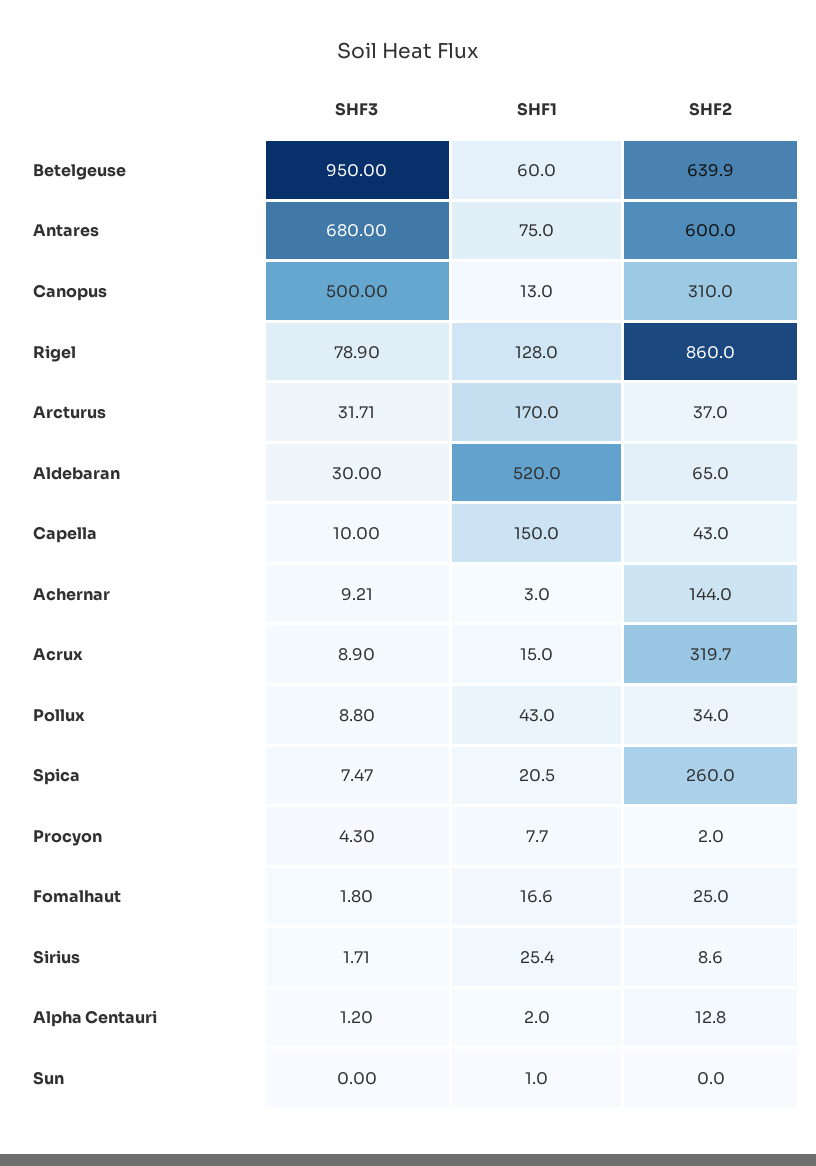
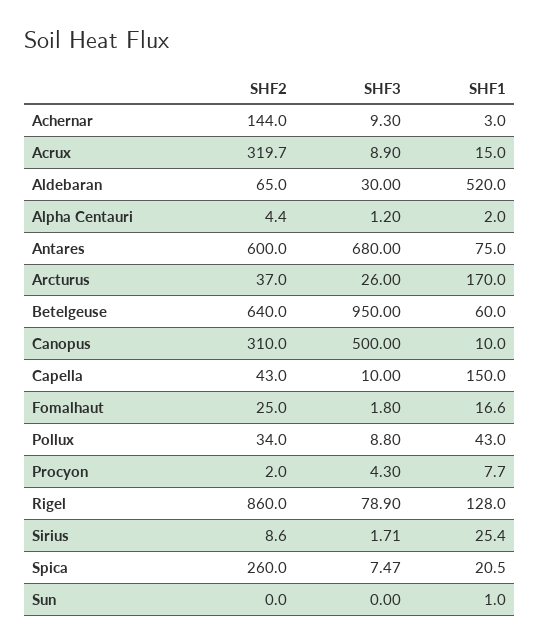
  {
    "SHF3": {
      "Betelgeuse": 950,
      "Antares": 680,
      "Canopus": 500,
      "Rigel": 78.9,
-     "Arcturus": 31.71,
+     "Arcturus": 26,
      "Aldebaran": 30,
      "Capella": 10,
-     "Achernar": 9.21,
+     "Achernar": 9.3,
      "Acrux": 8.9,
      "Pollux": 8.8,
      "Spica": 7.47,
      "Procyon": 4.3,
      "Fomalhaut": 1.8,
      "Sirius": 1.71,
      "Alpha Centauri": 1.2,
      "Sun": 0
    },
    "SHF1": {
      "Betelgeuse": 60,
      "Antares": 75,
-     "Canopus": 13,
+     "Canopus": 10,
      "Rigel": 128,
      "Arcturus": 170,
      "Aldebaran": 520,
      "Capella": 150,
      "Achernar": 3,
      "Acrux": 15,
      "Pollux": 43,
      "Spica": 20.5,
      "Procyon": 7.7,
      "Fomalhaut": 16.6,
      "Sirius": 25.4,
      "Alpha Centauri": 2,
      "Sun": 1
    },
    "SHF2": {
-     "Betelgeuse": 639.9,
+     "Betelgeuse": 640,
      "Antares": 600,
      "Canopus": 310,
      "Rigel": 860,
      "Arcturus": 37,
      "Aldebaran": 65,
      "Capella": 43,
      "Achernar": 144,
      "Acrux": 319.7,
      "Pollux": 34,
      "Spica": 260,
      "Procyon": 2,
      "Fomalhaut": 25,
      "Sirius": 8.6,
-     "Alpha Centauri": 12.8,
+     "Alpha Centauri": 4.4,
      "Sun": 0
    }
  }

